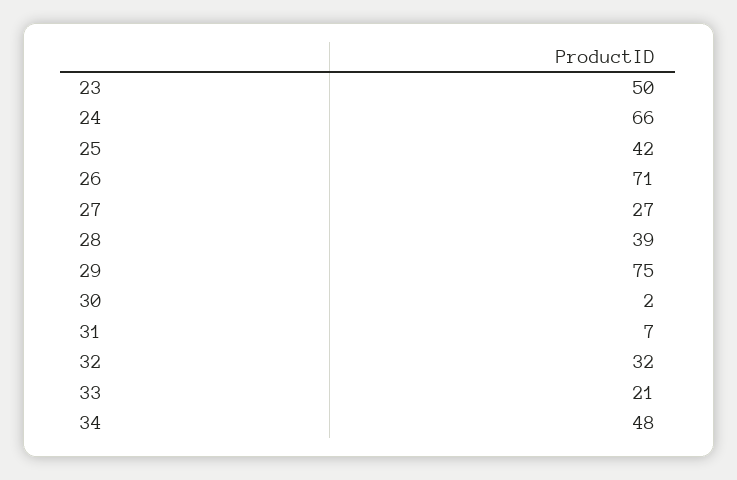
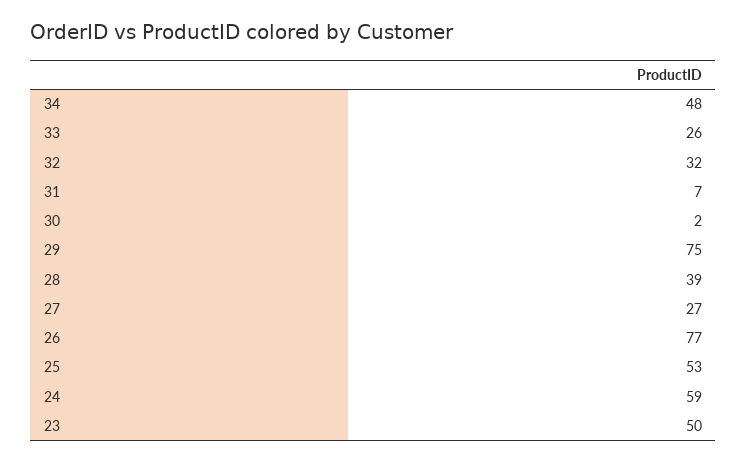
  {
    "23": 50,
-   "24": 66,
+   "24": 59,
-   "25": 42,
+   "25": 53,
-   "26": 71,
+   "26": 77,
    "27": 27,
    "28": 39,
    "29": 75,
    "30": 2,
    "31": 7,
    "32": 32,
-   "33": 21,
+   "33": 26,
    "34": 48
  }

